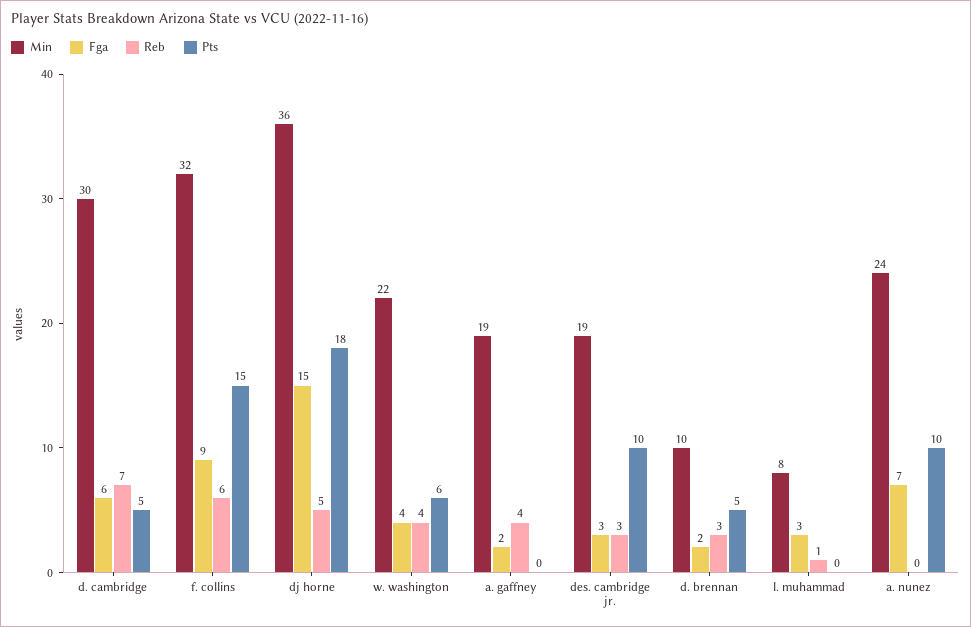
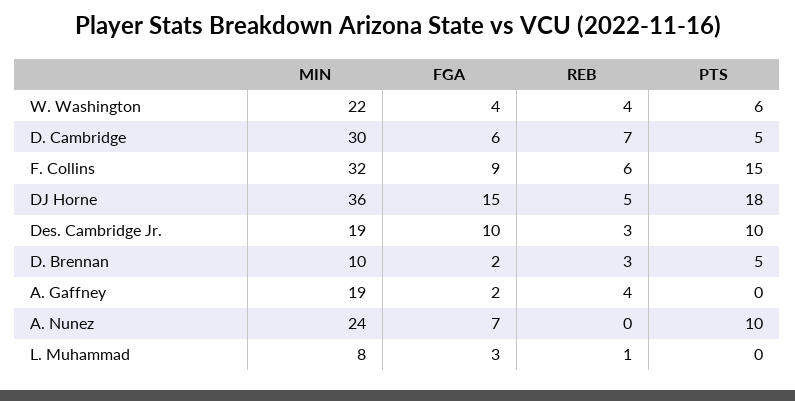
  {
    "Min": {
      "d. cambridge": 30,
      "f. collins": 32,
      "dj horne": 36,
      "w. washington": 22,
      "a. gaffney": 19,
      "des. cambridge jr.": 19,
      "d. brennan": 10,
      "l. muhammad": 8,
      "a. nunez": 24
    },
    "Fga": {
      "d. cambridge": 6,
      "f. collins": 9,
      "dj horne": 15,
      "w. washington": 4,
      "a. gaffney": 2,
-     "des. cambridge jr.": 3,
+     "des. cambridge jr.": 10,
      "d. brennan": 2,
      "l. muhammad": 3,
      "a. nunez": 7
    },
    "Reb": {
      "d. cambridge": 7,
      "f. collins": 6,
      "dj horne": 5,
      "w. washington": 4,
      "a. gaffney": 4,
      "des. cambridge jr.": 3,
      "d. brennan": 3,
      "l. muhammad": 1,
      "a. nunez": 0
    },
    "Pts": {
      "d. cambridge": 5,
      "f. collins": 15,
      "dj horne": 18,
      "w. washington": 6,
      "a. gaffney": 0,
      "des. cambridge jr.": 10,
      "d. brennan": 5,
      "l. muhammad": 0,
      "a. nunez": 10
    }
  }

